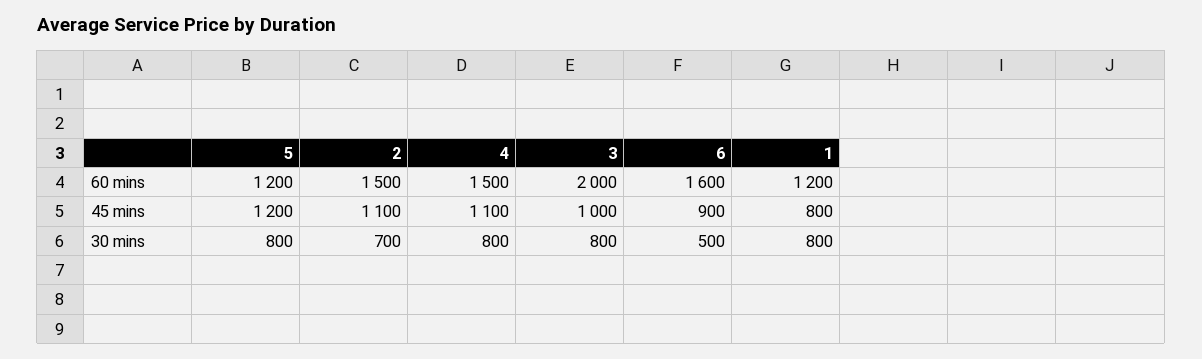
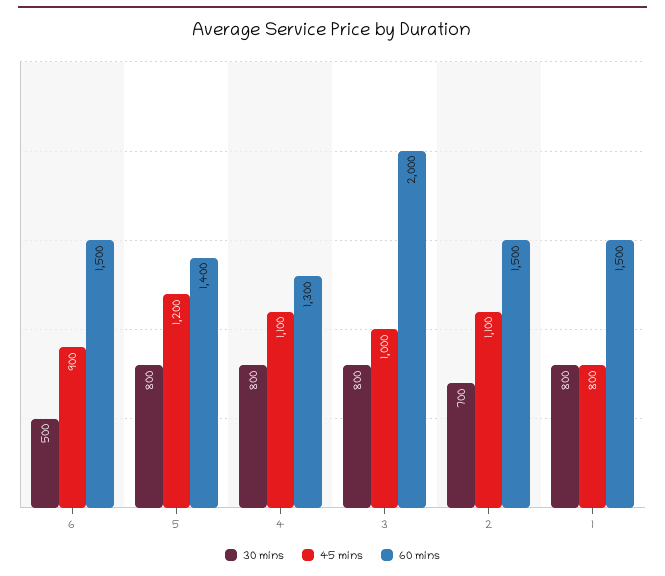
  {
    "60 mins": {
-     "5": 1200,
+     "5": 1400,
      "2": 1500,
-     "4": 1500,
+     "4": 1300,
      "3": 2000,
-     "6": 1600,
+     "6": 1500,
-     "1": 1200
+     "1": 1500
    },
    "45 mins": {
      "5": 1200,
      "2": 1100,
      "4": 1100,
      "3": 1000,
      "6": 900,
      "1": 800
    },
    "30 mins": {
      "5": 800,
      "2": 700,
      "4": 800,
      "3": 800,
      "6": 500,
      "1": 800
    }
  }

